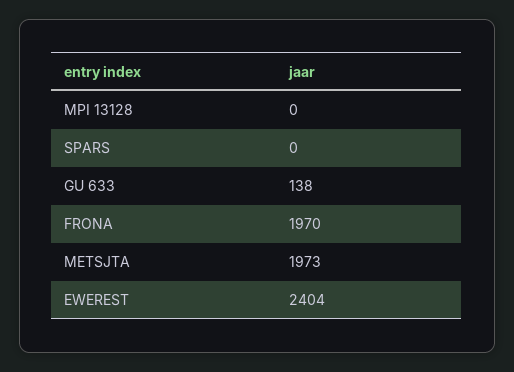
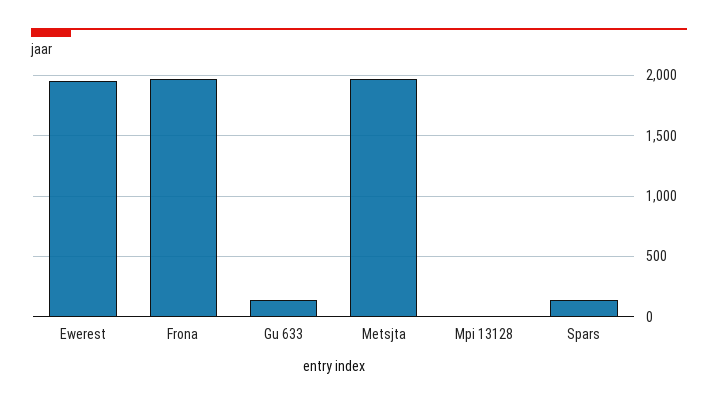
  {
    "MPI 13128": 0,
-   "SPARS": 0,
+   "SPARS": 150,
    "GU 633": 138,
    "FRONA": 1970,
    "METSJTA": 1973,
-   "EWEREST": 2404
+   "EWEREST": 1950
  }

